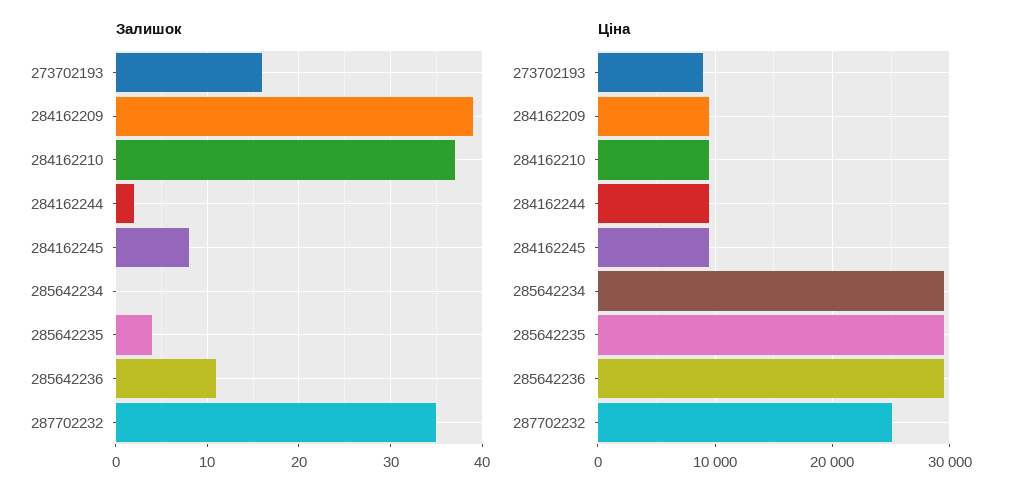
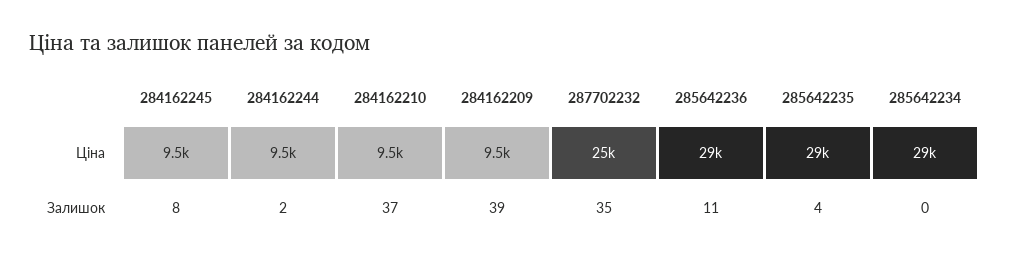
  {
    "Залишок": {
-     "273702193": 16,
      "284162209": 39,
      "284162210": 37,
      "284162244": 2,
      "284162245": 8,
      "285642234": 0,
      "285642235": 4,
      "285642236": 11,
      "287702232": 35
    },
    "Ціна": {
-     "273702193": 9000,
      "284162209": 9500,
      "284162210": 9500,
      "284162244": 9500,
      "284162245": 9500,
      "285642234": 29000,
      "285642235": 29000,
      "285642236": 29000,
      "287702232": 25000
    }
  }

